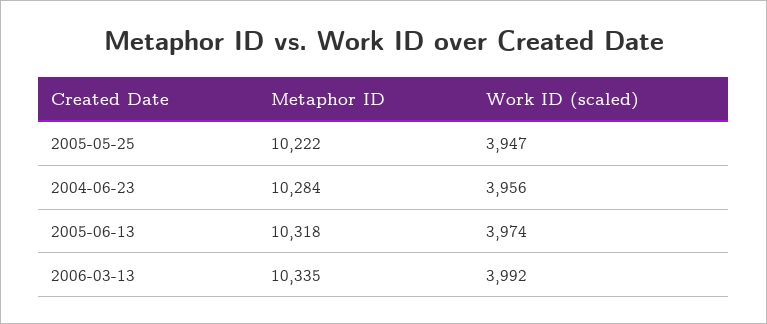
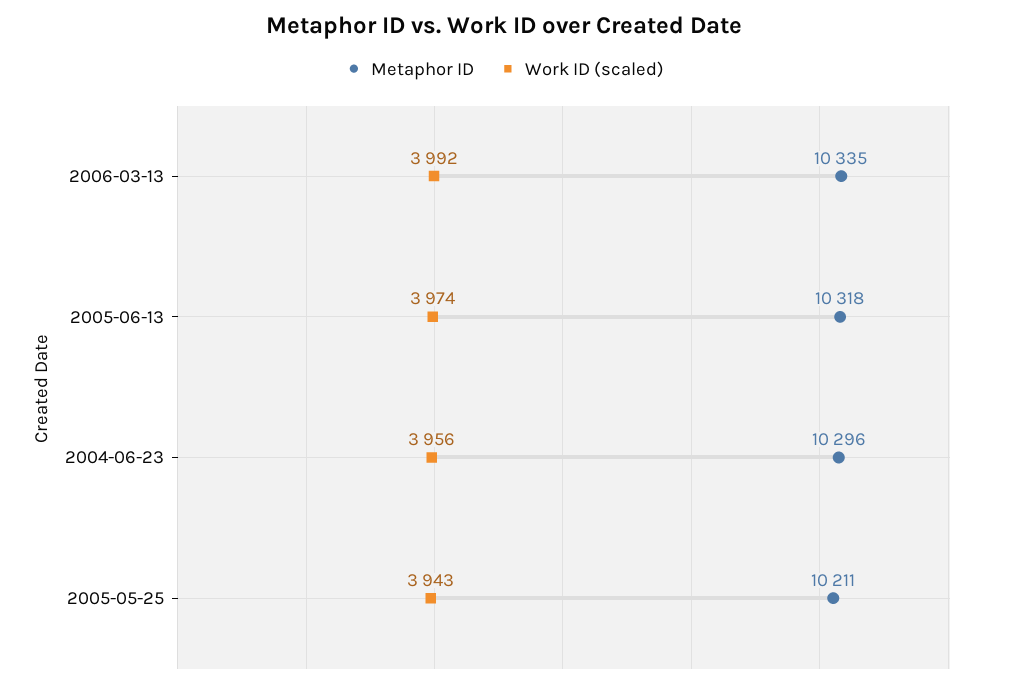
  {
    "Metaphor ID": {
-     "2005-05-25": 10222,
+     "2005-05-25": 10211,
-     "2004-06-23": 10284,
+     "2004-06-23": 10296,
      "2005-06-13": 10318,
      "2006-03-13": 10335
    },
    "Work ID (scaled)": {
-     "2005-05-25": 3947,
+     "2005-05-25": 3943,
      "2004-06-23": 3956,
      "2005-06-13": 3974,
      "2006-03-13": 3992
    }
  }

